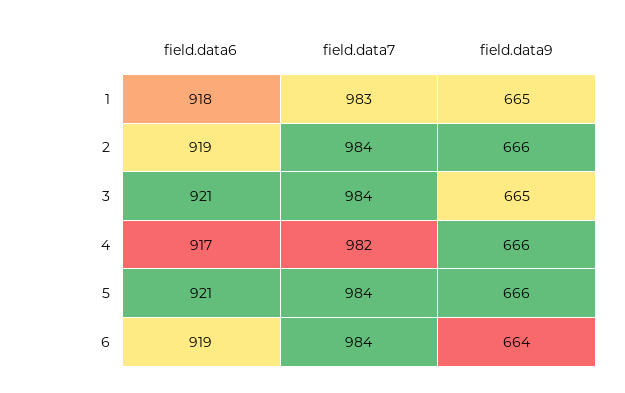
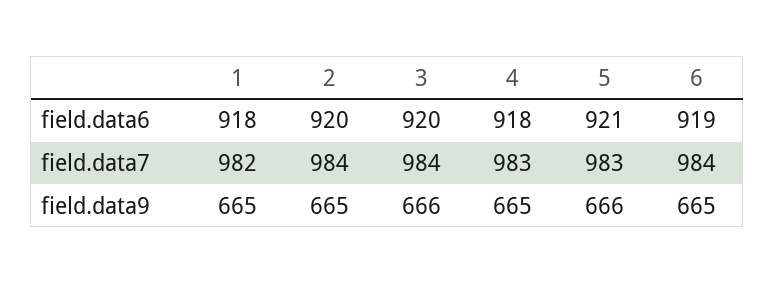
  {
    "field.data6": {
      "1": 918,
-     "2": 919,
+     "2": 920,
-     "3": 921,
+     "3": 920,
-     "4": 917,
+     "4": 918,
      "5": 921,
      "6": 919
    },
    "field.data7": {
-     "1": 983,
+     "1": 982,
      "2": 984,
      "3": 984,
-     "4": 982,
+     "4": 983,
-     "5": 984,
+     "5": 983,
      "6": 984
    },
    "field.data9": {
      "1": 665,
-     "2": 666,
+     "2": 665,
-     "3": 665,
+     "3": 666,
-     "4": 666,
+     "4": 665,
      "5": 666,
-     "6": 664
+     "6": 665
    }
  }

